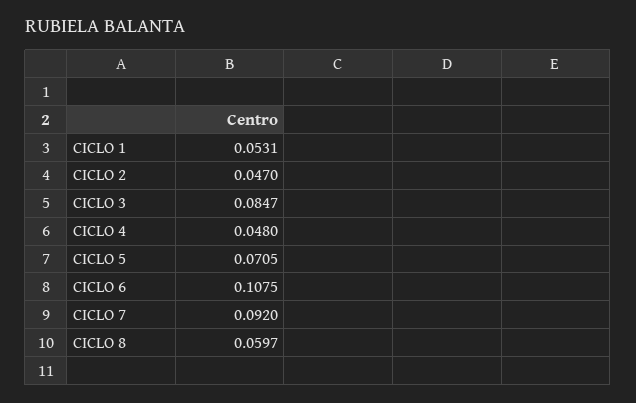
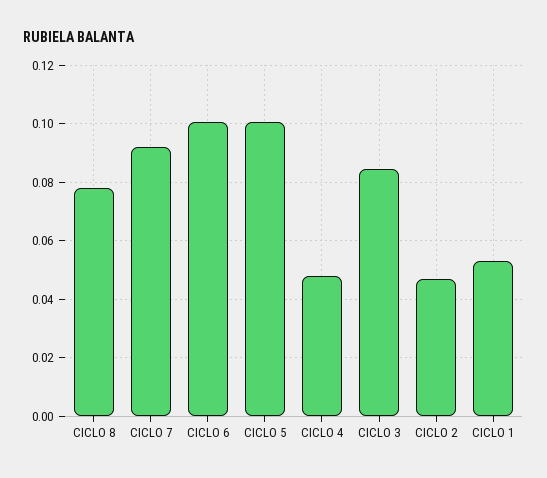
  {
    "CICLO 1": 0.0531,
    "CICLO 2": 0.047,
    "CICLO 3": 0.0847,
    "CICLO 4": 0.048,
-   "CICLO 5": 0.0705,
+   "CICLO 5": 0.1,
-   "CICLO 6": 0.1075,
+   "CICLO 6": 0.1,
    "CICLO 7": 0.092,
-   "CICLO 8": 0.0597
+   "CICLO 8": 0.0775
  }

